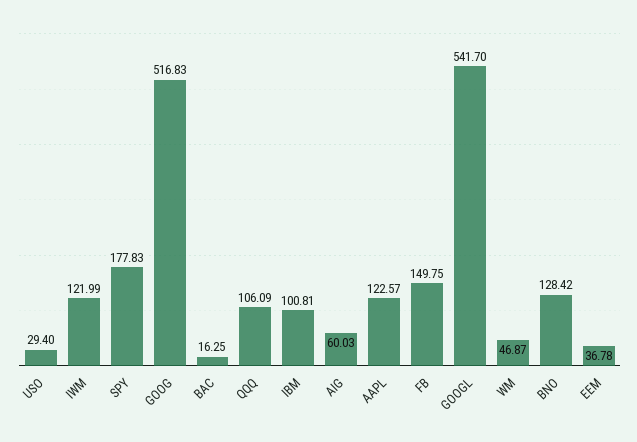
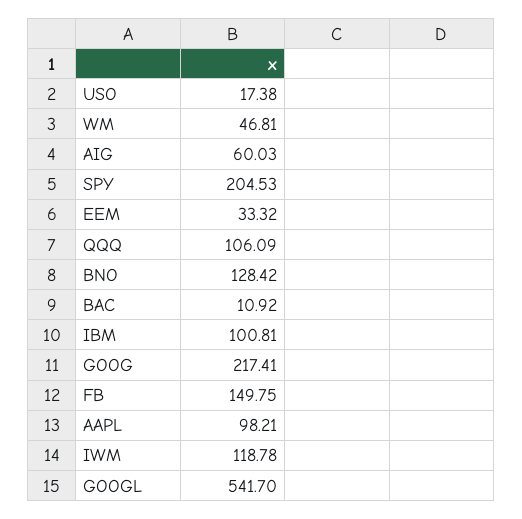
  {
-   "USO": 29.4,
+   "USO": 17.38,
-   "IWM": 121.99,
+   "IWM": 118.78,
-   "SPY": 177.83,
+   "SPY": 204.53,
-   "GOOG": 516.83,
+   "GOOG": 217.41,
-   "BAC": 16.25,
+   "BAC": 10.92,
    "QQQ": 106.09,
    "IBM": 100.81,
    "AIG": 60.03,
-   "AAPL": 122.57,
+   "AAPL": 98.21,
    "FB": 149.75,
    "GOOGL": 541.7,
-   "WM": 46.87,
+   "WM": 46.81,
    "BNO": 128.42,
-   "EEM": 36.78
+   "EEM": 33.32
  }

